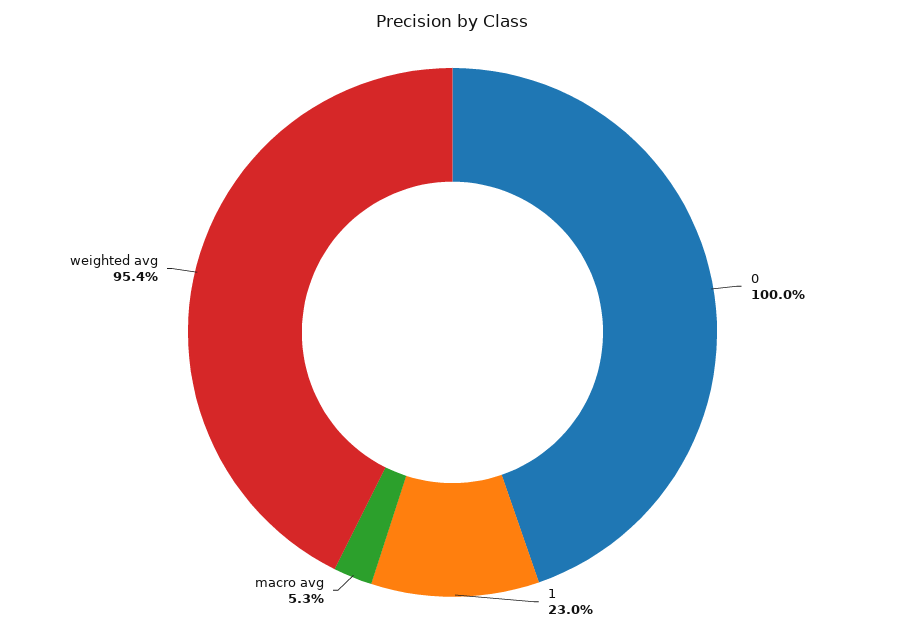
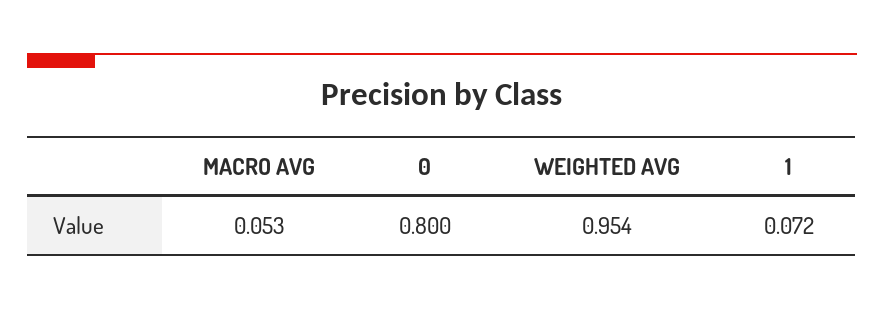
  {
-   "0": 1,
+   "0": 0.8,
-   "1": 0.23,
+   "1": 0.072,
    "macro avg": 0.053,
    "weighted avg": 0.954
  }

